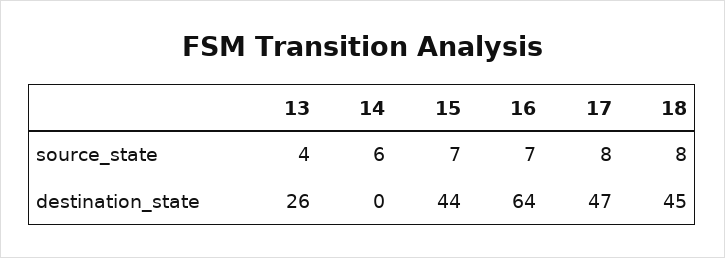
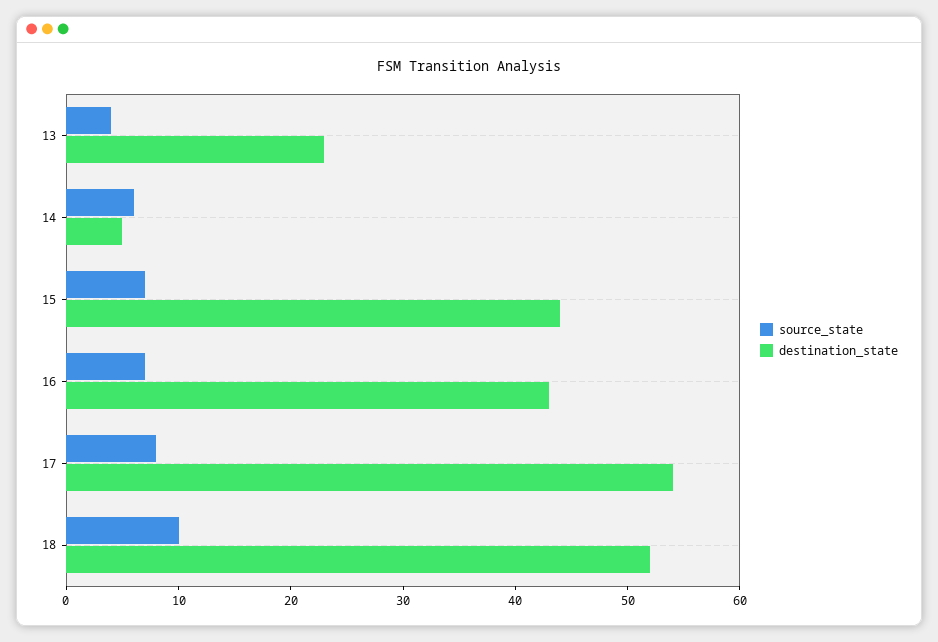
  {
    "source_state": {
      "13": 4,
      "14": 6,
      "15": 7,
      "16": 7,
      "17": 8,
-     "18": 8
+     "18": 10
    },
    "destination_state": {
-     "13": 26,
+     "13": 23,
-     "14": 0,
+     "14": 5,
      "15": 44,
-     "16": 64,
+     "16": 43,
-     "17": 47,
+     "17": 54,
-     "18": 45
+     "18": 52
    }
  }

